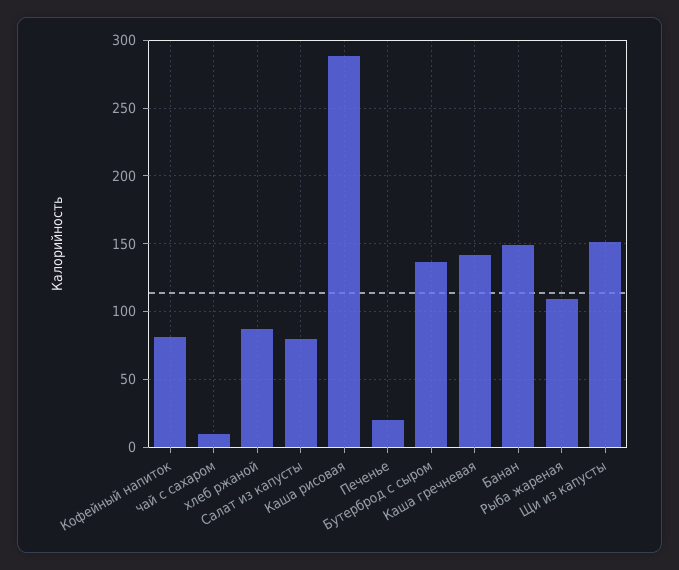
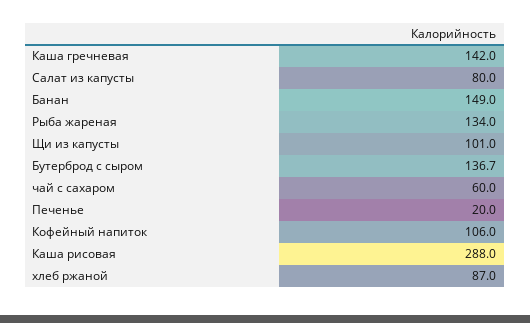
  {
-   "Кофейный напиток": 80,
+   "Кофейный напиток": 106,
-   "чай с сахаром": 10,
+   "чай с сахаром": 60,
    "хлеб ржаной": 87,
    "Салат из капусты": 80,
    "Каша рисовая": 288,
    "Печенье": 20,
    "Бутерброд с сыром": 136.7,
    "Каша гречневая": 142,
    "Банан": 149,
-   "Рыба жареная": 110,
+   "Рыба жареная": 134,
-   "Щи из капусты": 150
+   "Щи из капусты": 101
  }

